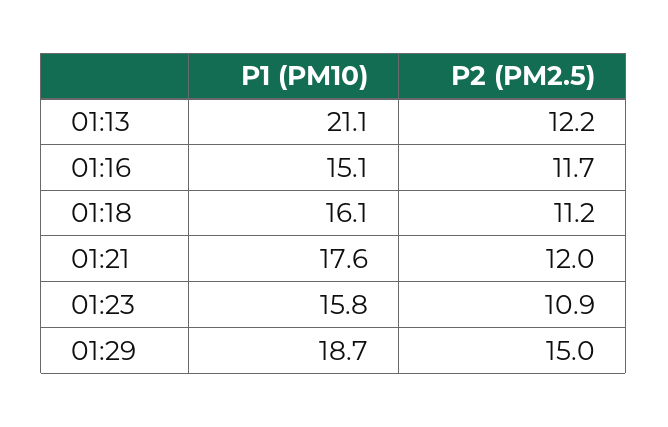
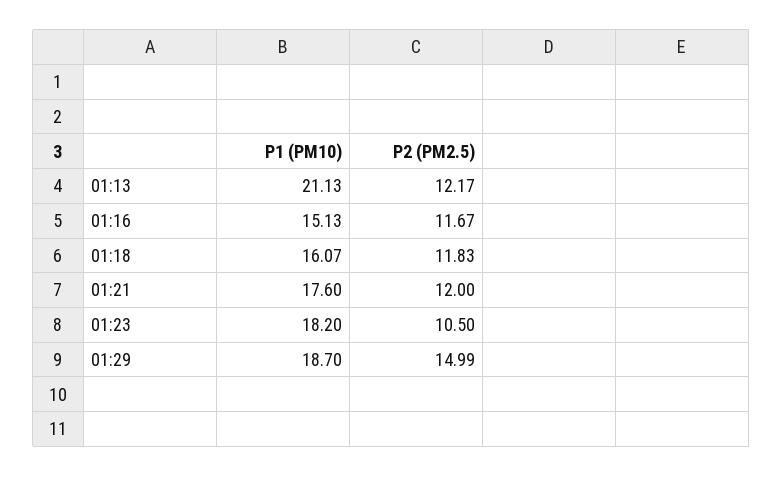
  {
    "P1 (PM10)": {
      "01:13": 21.13,
      "01:16": 15.13,
      "01:18": 16.07,
      "01:21": 17.6,
-     "01:23": 15.8,
+     "01:23": 18.2,
      "01:29": 18.7
    },
    "P2 (PM2.5)": {
      "01:13": 12.17,
      "01:16": 11.67,
-     "01:18": 11.2,
+     "01:18": 11.83,
      "01:21": 12,
-     "01:23": 10.9,
+     "01:23": 10.5,
      "01:29": 14.99
    }
  }

